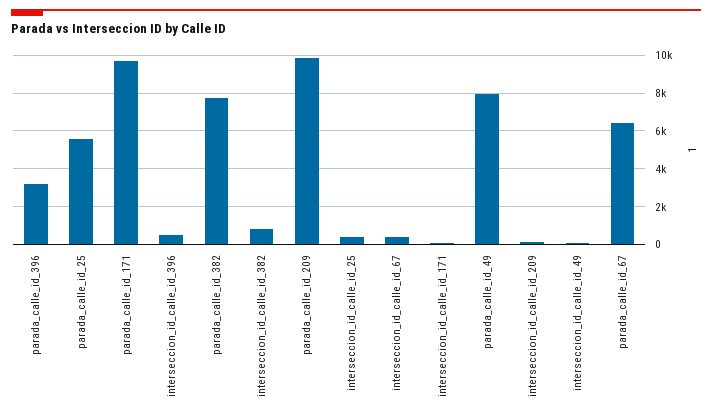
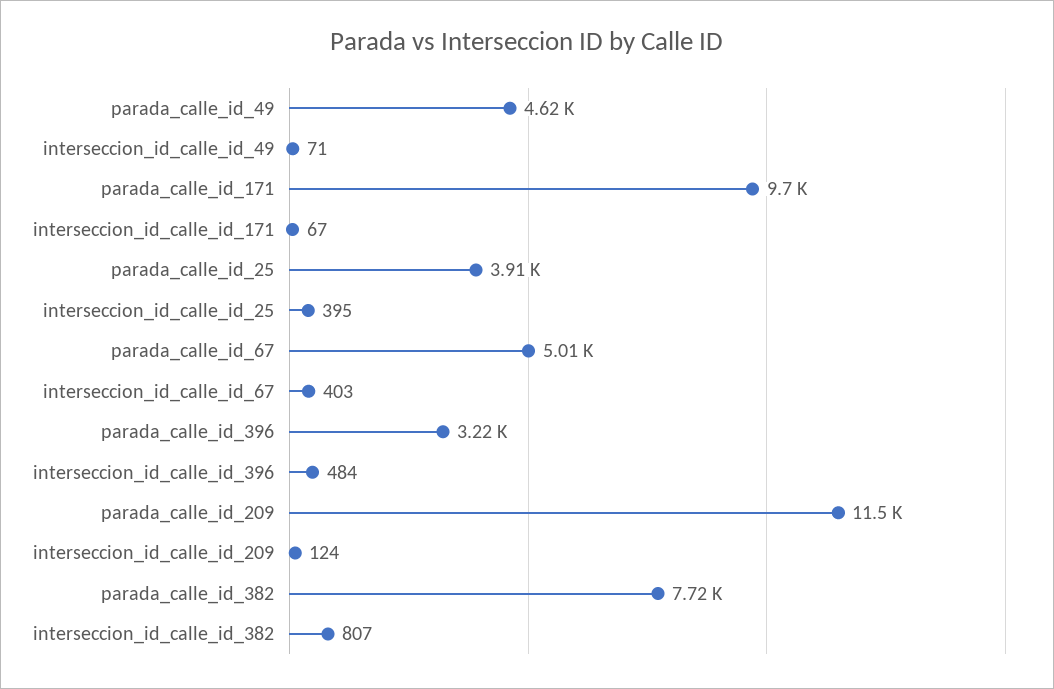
  {
    "parada_calle_id_396": 3220,
-   "parada_calle_id_25": 5500,
+   "parada_calle_id_25": 3910,
    "parada_calle_id_171": 9700,
    "interseccion_id_calle_id_396": 484,
    "parada_calle_id_382": 7720,
    "interseccion_id_calle_id_382": 807,
-   "parada_calle_id_209": 10000,
+   "parada_calle_id_209": 11500,
    "interseccion_id_calle_id_25": 395,
    "interseccion_id_calle_id_67": 403,
    "interseccion_id_calle_id_171": 67,
-   "parada_calle_id_49": 8000,
+   "parada_calle_id_49": 4620,
    "interseccion_id_calle_id_209": 124,
    "interseccion_id_calle_id_49": 71,
-   "parada_calle_id_67": 6500
+   "parada_calle_id_67": 5010
  }

